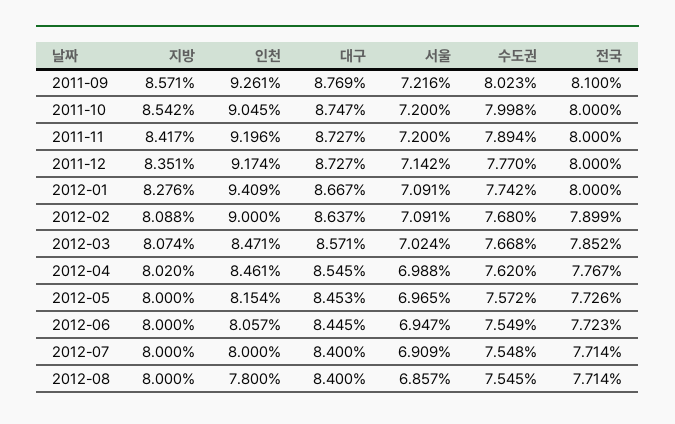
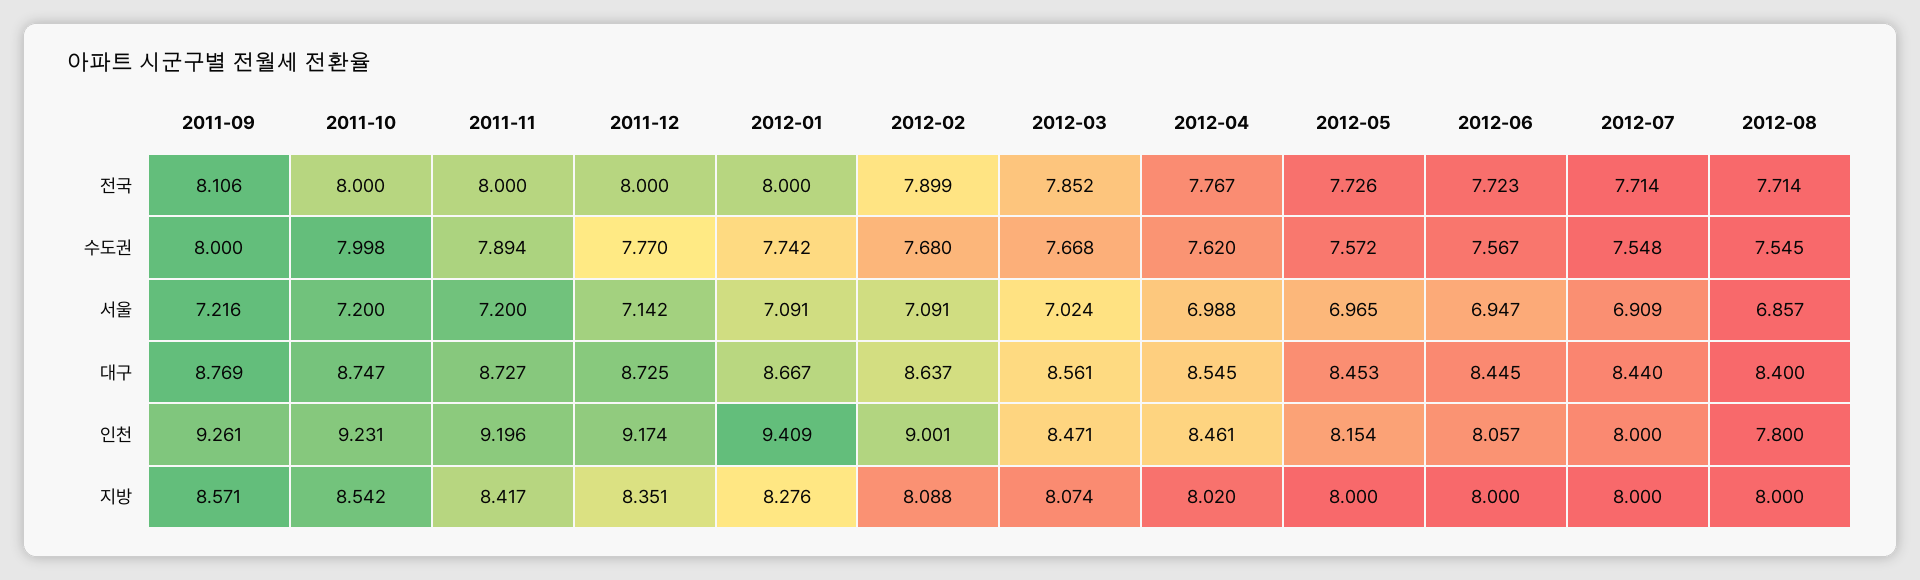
  {
    "지방": {
      "2011-09": 8.571,
      "2011-10": 8.542,
      "2011-11": 8.417,
      "2011-12": 8.351,
      "2012-01": 8.276,
      "2012-02": 8.088,
      "2012-03": 8.074,
      "2012-04": 8.02,
      "2012-05": 8,
      "2012-06": 8,
      "2012-07": 8,
      "2012-08": 8
    },
    "인천": {
      "2011-09": 9.261,
-     "2011-10": 9.045,
+     "2011-10": 9.231,
      "2011-11": 9.196,
      "2011-12": 9.174,
      "2012-01": 9.409,
-     "2012-02": 9,
+     "2012-02": 9.001,
      "2012-03": 8.471,
      "2012-04": 8.461,
      "2012-05": 8.154,
      "2012-06": 8.057,
      "2012-07": 8,
      "2012-08": 7.8
    },
    "대구": {
      "2011-09": 8.769,
      "2011-10": 8.747,
      "2011-11": 8.727,
-     "2011-12": 8.727,
+     "2011-12": 8.725,
      "2012-01": 8.667,
      "2012-02": 8.637,
-     "2012-03": 8.571,
+     "2012-03": 8.561,
      "2012-04": 8.545,
      "2012-05": 8.453,
      "2012-06": 8.445,
-     "2012-07": 8.4,
+     "2012-07": 8.44,
      "2012-08": 8.4
    },
    "서울": {
      "2011-09": 7.216,
      "2011-10": 7.2,
      "2011-11": 7.2,
      "2011-12": 7.142,
      "2012-01": 7.091,
      "2012-02": 7.091,
      "2012-03": 7.024,
      "2012-04": 6.988,
      "2012-05": 6.965,
      "2012-06": 6.947,
      "2012-07": 6.909,
      "2012-08": 6.857
    },
    "수도권": {
-     "2011-09": 8.023,
+     "2011-09": 8,
      "2011-10": 7.998,
      "2011-11": 7.894,
      "2011-12": 7.77,
      "2012-01": 7.742,
      "2012-02": 7.68,
      "2012-03": 7.668,
      "2012-04": 7.62,
      "2012-05": 7.572,
-     "2012-06": 7.549,
+     "2012-06": 7.567,
      "2012-07": 7.548,
      "2012-08": 7.545
    },
    "전국": {
-     "2011-09": 8.1,
+     "2011-09": 8.106,
      "2011-10": 8,
      "2011-11": 8,
      "2011-12": 8,
      "2012-01": 8,
      "2012-02": 7.899,
      "2012-03": 7.852,
      "2012-04": 7.767,
      "2012-05": 7.726,
      "2012-06": 7.723,
      "2012-07": 7.714,
      "2012-08": 7.714
    }
  }

